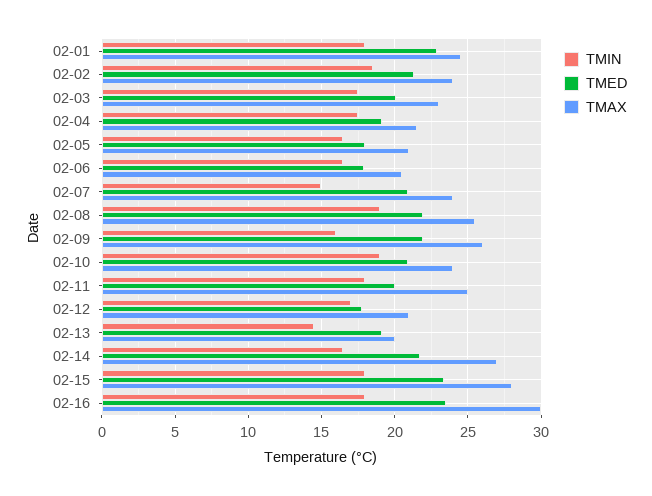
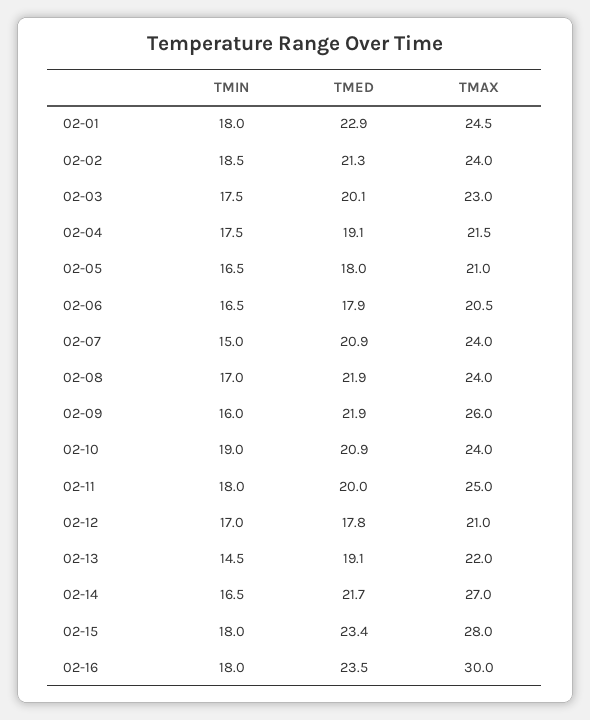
  {
    "TMIN": {
      "02-01": 18,
      "02-02": 18.5,
      "02-03": 17.5,
      "02-04": 17.5,
      "02-05": 16.5,
      "02-06": 16.5,
      "02-07": 15,
-     "02-08": 19,
+     "02-08": 17,
      "02-09": 16,
      "02-10": 19,
      "02-11": 18,
      "02-12": 17,
      "02-13": 14.5,
      "02-14": 16.5,
      "02-15": 18,
      "02-16": 18
    },
    "TMED": {
      "02-01": 22.9,
      "02-02": 21.3,
      "02-03": 20.1,
      "02-04": 19.1,
      "02-05": 18,
      "02-06": 17.9,
      "02-07": 20.9,
      "02-08": 21.9,
      "02-09": 21.9,
      "02-10": 20.9,
      "02-11": 20,
      "02-12": 17.8,
      "02-13": 19.1,
      "02-14": 21.7,
      "02-15": 23.4,
      "02-16": 23.5
    },
    "TMAX": {
      "02-01": 24.5,
      "02-02": 24,
      "02-03": 23,
      "02-04": 21.5,
      "02-05": 21,
      "02-06": 20.5,
      "02-07": 24,
-     "02-08": 25.5,
+     "02-08": 24,
      "02-09": 26,
      "02-10": 24,
      "02-11": 25,
      "02-12": 21,
-     "02-13": 20,
+     "02-13": 22,
      "02-14": 27,
      "02-15": 28,
      "02-16": 30
    }
  }

